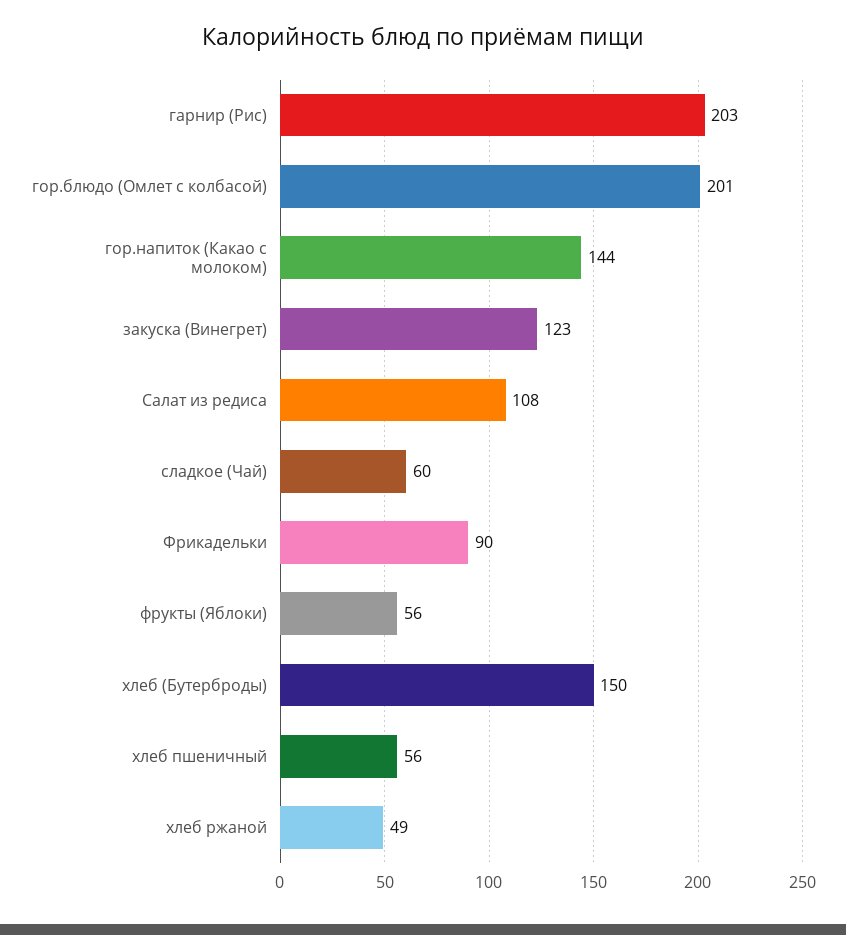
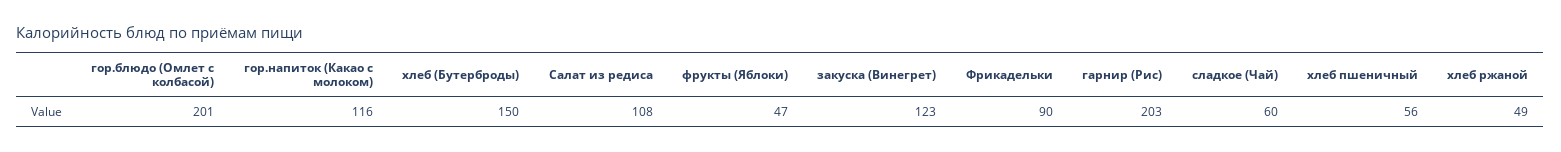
  {
    "гарнир (Рис)": 203,
    "гор.блюдо (Омлет с колбасой)": 201,
-   "гор.напиток (Какао с молоком)": 144,
+   "гор.напиток (Какао с молоком)": 116,
    "закуска (Винегрет)": 123,
    "Салат из редиса": 108,
    "сладкое (Чай)": 60,
    "Фрикадельки": 90,
-   "фрукты (Яблоки)": 56,
+   "фрукты (Яблоки)": 47,
    "хлеб (Бутерброды)": 150,
    "хлеб пшеничный": 56,
    "хлеб ржаной": 49
  }

